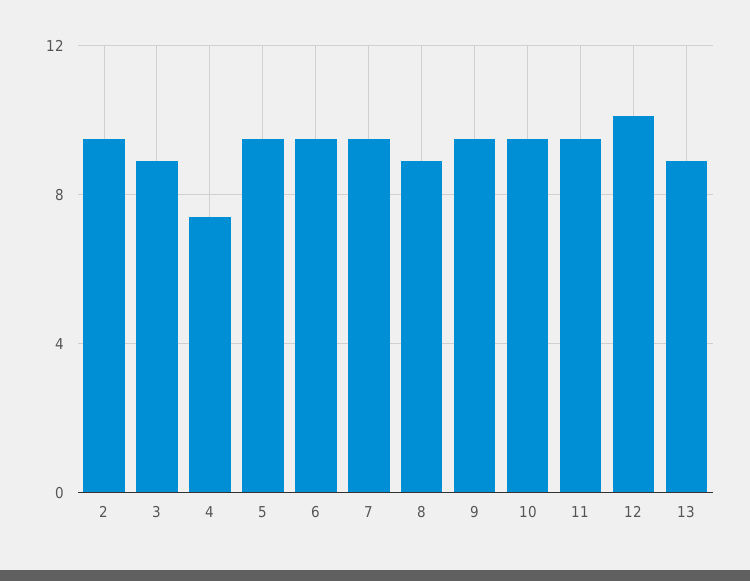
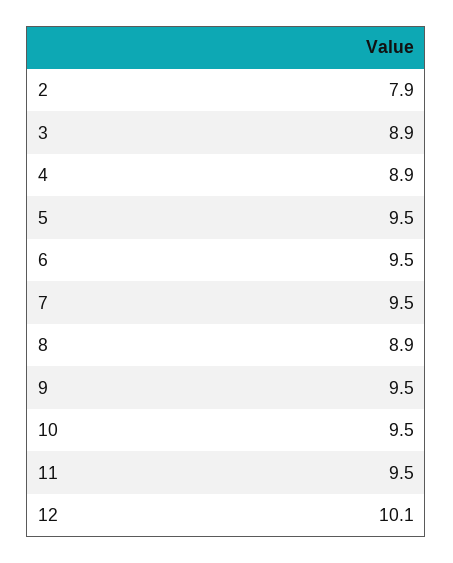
  {
-   "2": 9.5,
+   "2": 7.9,
    "3": 8.9,
-   "4": 7.5,
+   "4": 8.9,
    "5": 9.5,
    "6": 9.5,
    "7": 9.5,
    "8": 8.9,
    "9": 9.5,
    "10": 9.5,
    "11": 9.5,
-   "12": 10.1,
+   "12": 10.1
-   "13": 9
  }

